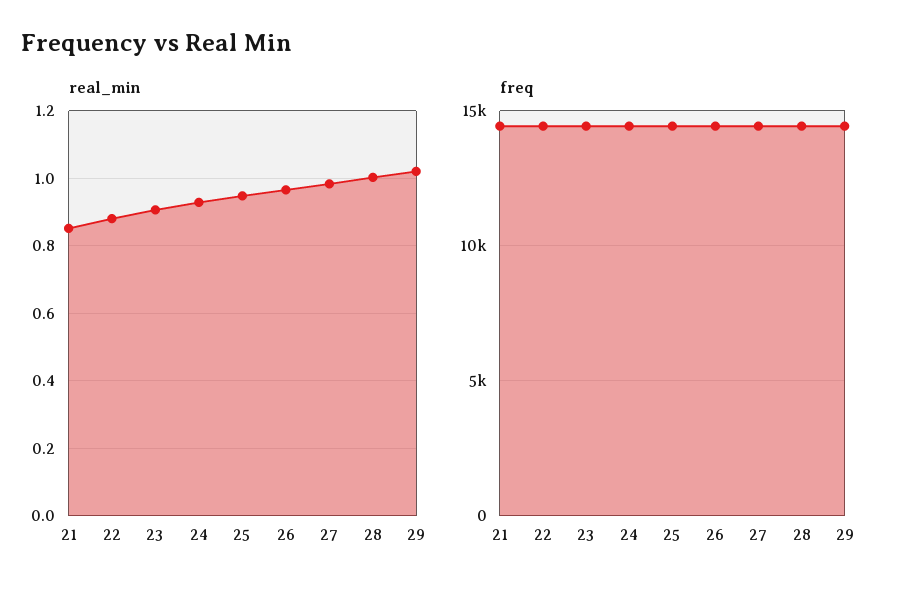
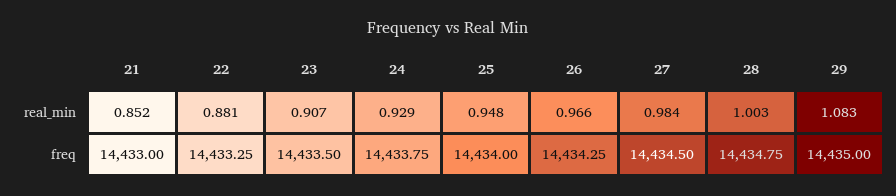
  {
    "real_min": {
      "21": 0.852,
      "22": 0.881,
      "23": 0.907,
      "24": 0.929,
      "25": 0.948,
      "26": 0.966,
      "27": 0.984,
      "28": 1.003,
-     "29": 1.02
+     "29": 1.083
    },
    "freq": {
      "21": 14433,
      "22": 14433.25,
      "23": 14433.5,
      "24": 14433.75,
      "25": 14434,
      "26": 14434.25,
      "27": 14434.5,
      "28": 14434.75,
      "29": 14435
    }
  }

